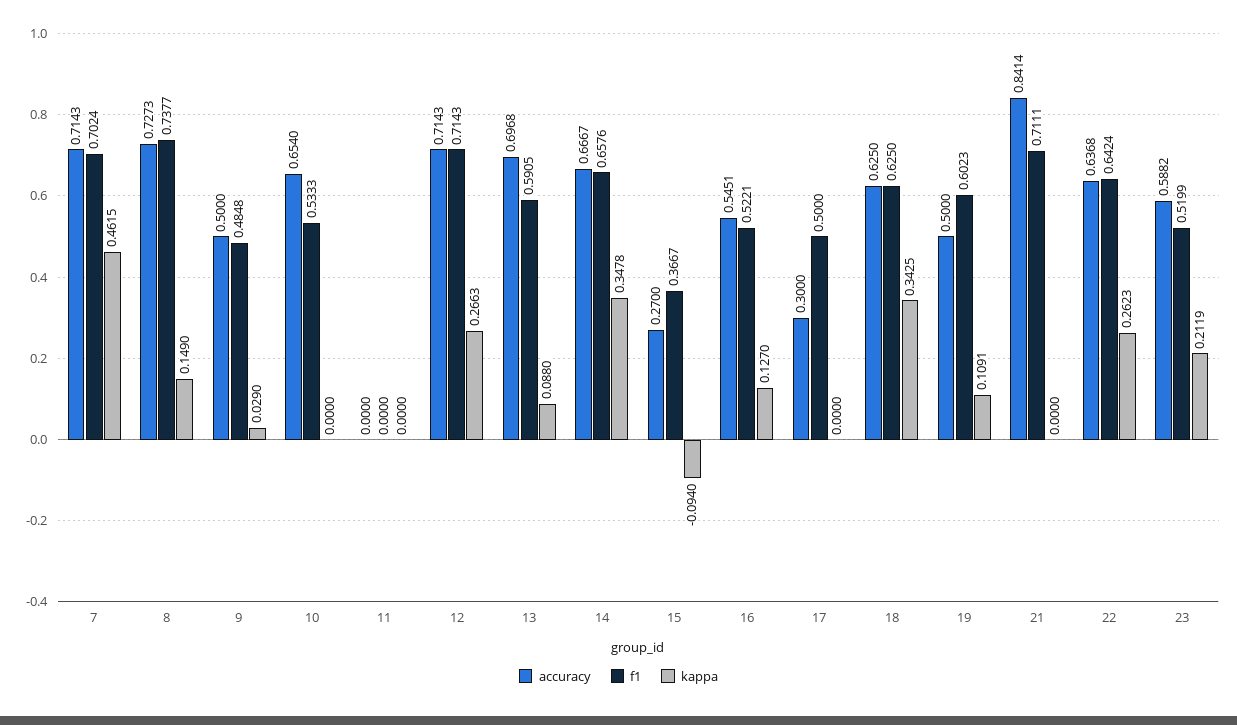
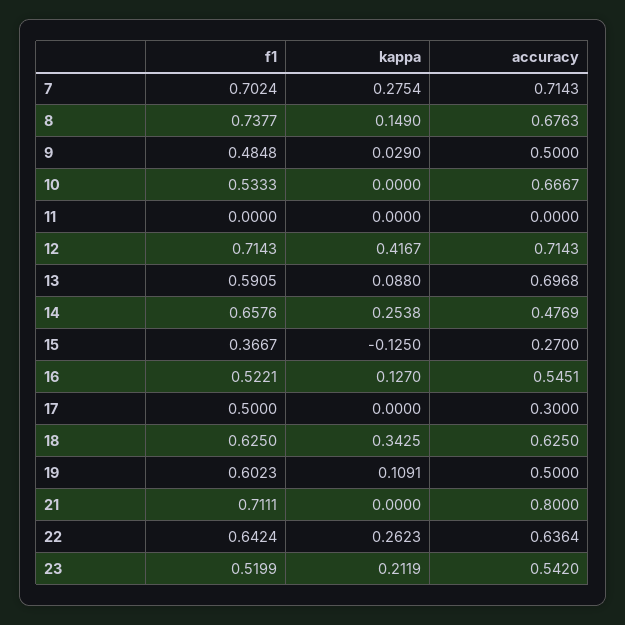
  {
    "accuracy": {
      "7": 0.7143,
-     "8": 0.7273,
+     "8": 0.6763,
      "9": 0.5,
-     "10": 0.654,
+     "10": 0.6667,
      "11": 0,
      "12": 0.7143,
      "13": 0.6968,
-     "14": 0.6667,
+     "14": 0.4769,
      "15": 0.27,
      "16": 0.5451,
      "17": 0.3,
      "18": 0.625,
      "19": 0.5,
-     "21": 0.8414,
+     "21": 0.8,
-     "22": 0.6368,
+     "22": 0.6364,
-     "23": 0.5882
+     "23": 0.542
    },
    "f1": {
      "7": 0.7024,
      "8": 0.7377,
      "9": 0.4848,
      "10": 0.5333,
      "11": 0,
      "12": 0.7143,
      "13": 0.5905,
      "14": 0.6576,
      "15": 0.3667,
      "16": 0.5221,
      "17": 0.5,
      "18": 0.625,
      "19": 0.6023,
      "21": 0.7111,
      "22": 0.6424,
      "23": 0.5199
    },
    "kappa": {
-     "7": 0.4615,
+     "7": 0.2754,
      "8": 0.149,
      "9": 0.029,
      "10": 0,
      "11": 0,
-     "12": 0.2663,
+     "12": 0.4167,
      "13": 0.088,
-     "14": 0.3478,
+     "14": 0.2538,
-     "15": -0.094,
+     "15": -0.125,
      "16": 0.127,
      "17": 0,
      "18": 0.3425,
      "19": 0.1091,
      "21": 0,
      "22": 0.2623,
      "23": 0.2119
    }
  }

